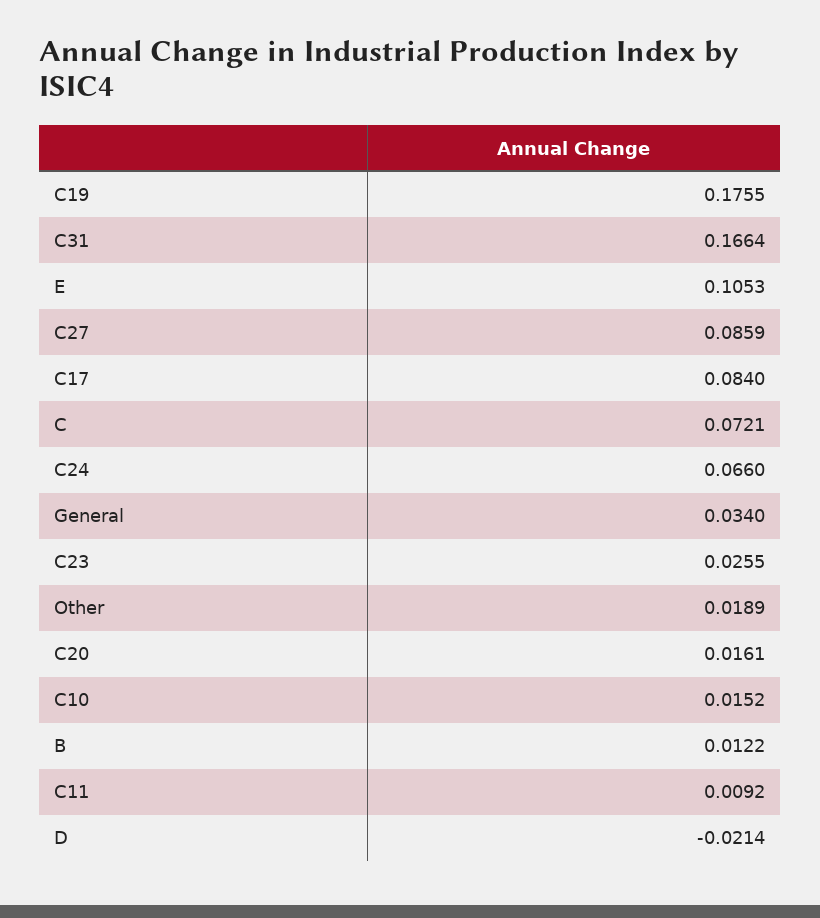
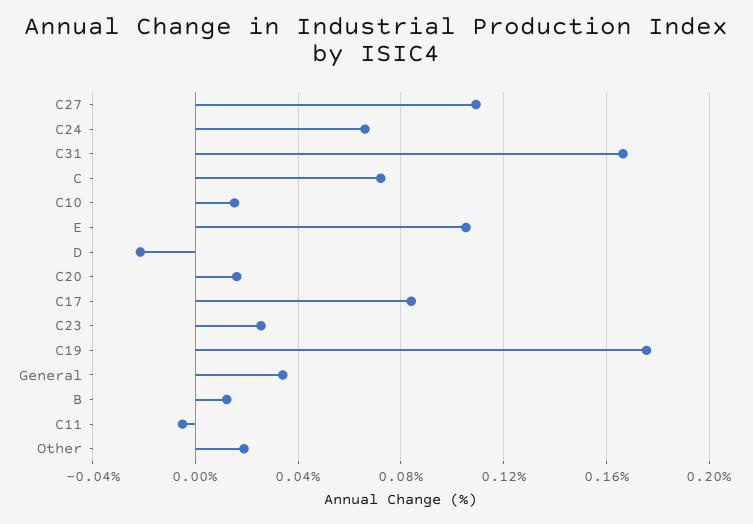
  {
    "C19": 0.1755,
    "C31": 0.1664,
    "E": 0.1053,
-   "C27": 0.0859,
+   "C27": 0.11,
    "C17": 0.084,
    "C": 0.0721,
    "C24": 0.066,
    "General": 0.034,
    "C23": 0.0255,
    "Other": 0.0189,
    "C20": 0.0161,
    "C10": 0.0152,
    "B": 0.0122,
-   "C11": 0.0092,
+   "C11": -0.005,
    "D": -0.0214
  }

